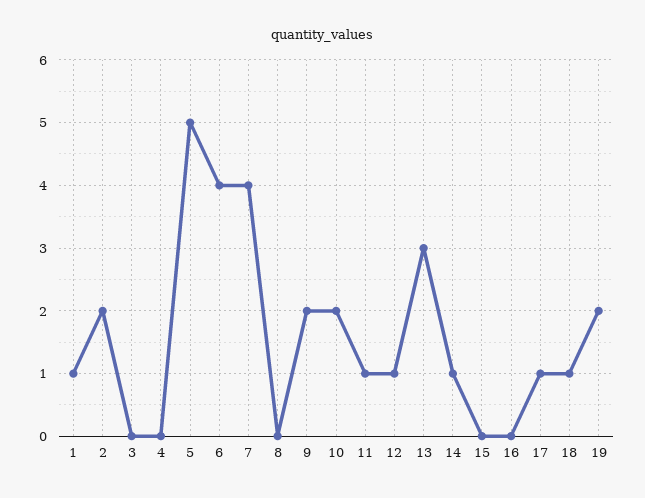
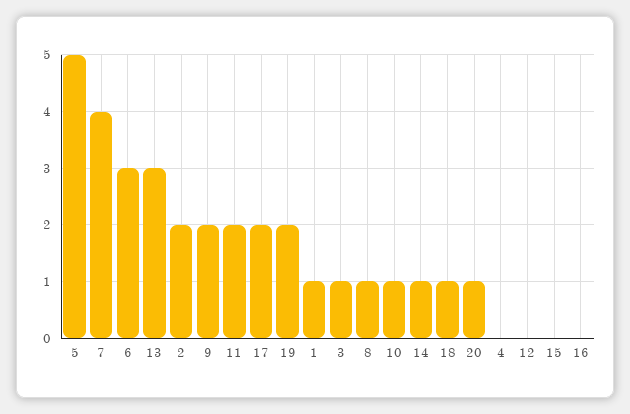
  {
    "1": 1,
    "2": 2,
-   "3": 0,
+   "3": 1,
    "4": 0,
    "5": 5,
-   "6": 4,
+   "6": 3,
    "7": 4,
-   "8": 0,
+   "8": 1,
    "9": 2,
-   "10": 2,
+   "10": 1,
-   "11": 1,
+   "11": 2,
-   "12": 1,
+   "12": 0,
    "13": 3,
    "14": 1,
    "15": 0,
    "16": 0,
-   "17": 1,
+   "17": 2,
    "18": 1,
-   "19": 2
+   "19": 2,
+   "20": 1
  }

